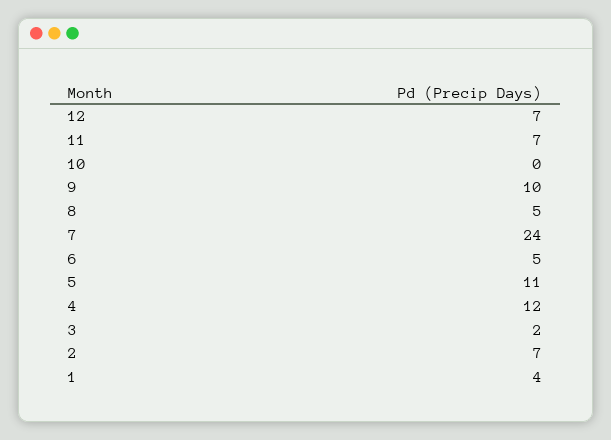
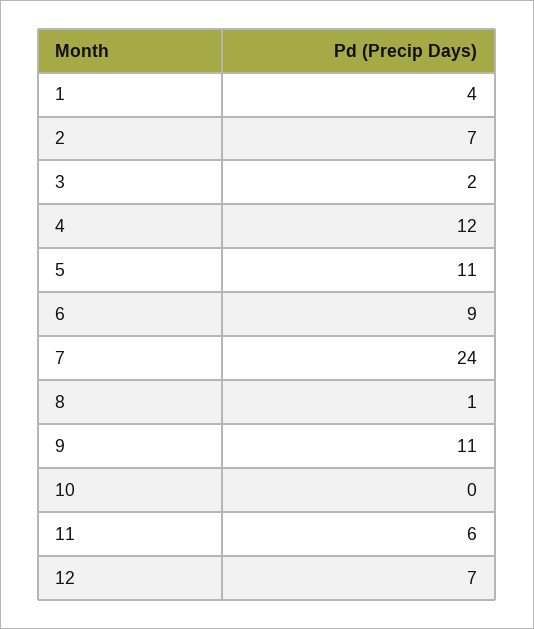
  {
    "12": 7,
-   "11": 7,
+   "11": 6,
    "10": 0,
-   "9": 10,
+   "9": 11,
-   "8": 5,
+   "8": 1,
    "7": 24,
-   "6": 5,
+   "6": 9,
    "5": 11,
    "4": 12,
    "3": 2,
    "2": 7,
    "1": 4
  }

